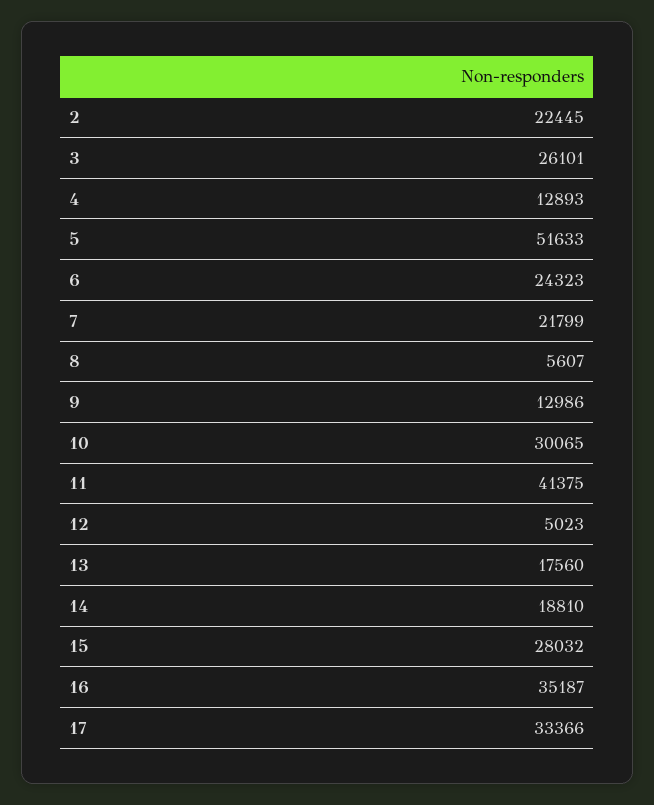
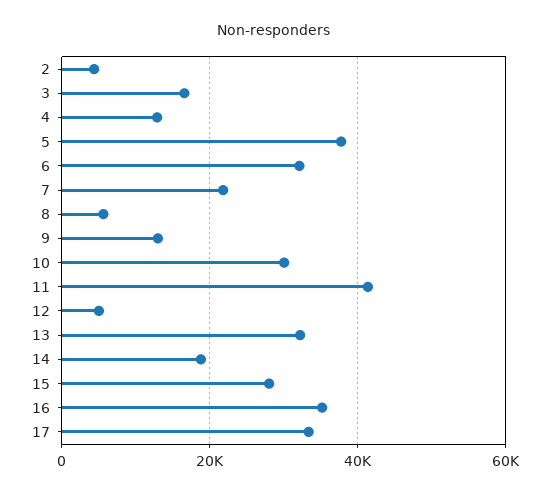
  {
-   "2": 22445,
+   "2": 4000,
-   "3": 26101,
+   "3": 16000,
    "4": 12893,
-   "5": 51633,
+   "5": 38000,
-   "6": 24323,
+   "6": 32000,
    "7": 21799,
    "8": 5607,
    "9": 12986,
    "10": 30065,
    "11": 41375,
    "12": 5023,
-   "13": 17560,
+   "13": 32000,
    "14": 18810,
    "15": 28032,
    "16": 35187,
    "17": 33366
  }

